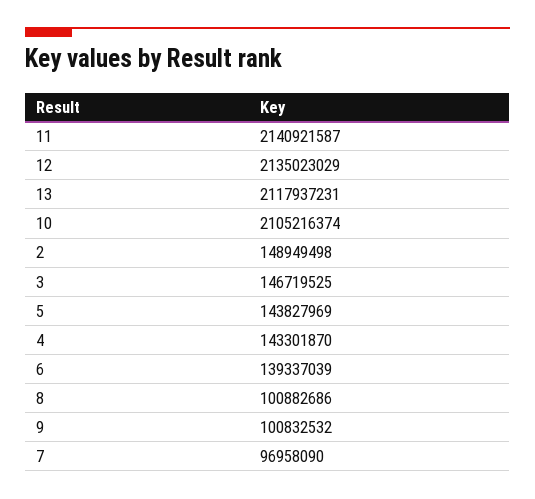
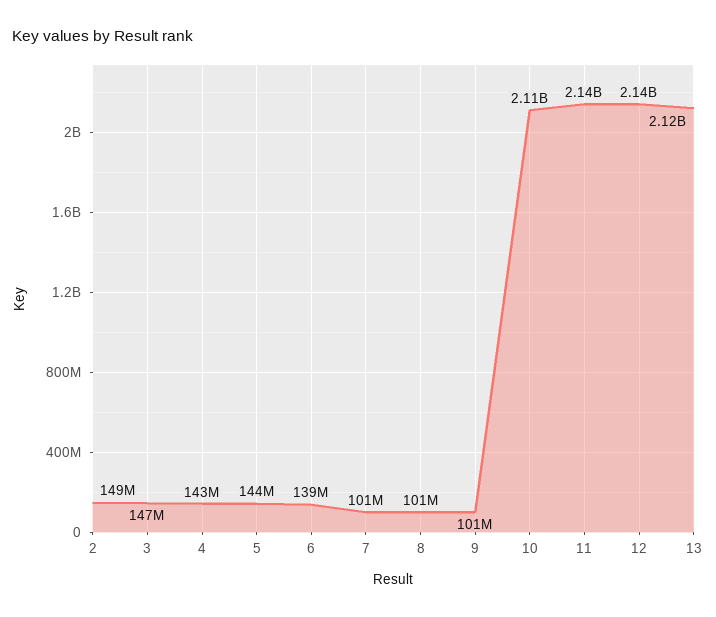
  {
    "11": 2140921587,
    "12": 2135023029,
    "13": 2117937231,
    "10": 2105216374,
    "2": 148949498,
    "3": 146719525,
    "5": 143827969,
    "4": 143301870,
    "6": 139337039,
    "8": 100882686,
    "9": 100832532,
-   "7": 96958090
+   "7": 101000000
  }

